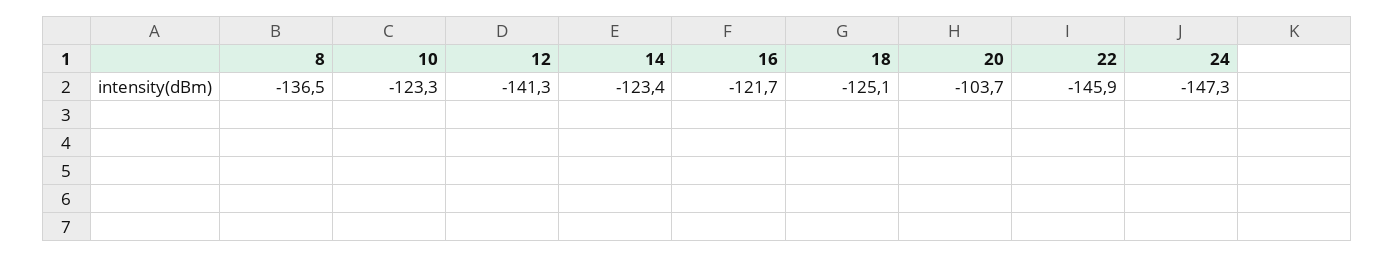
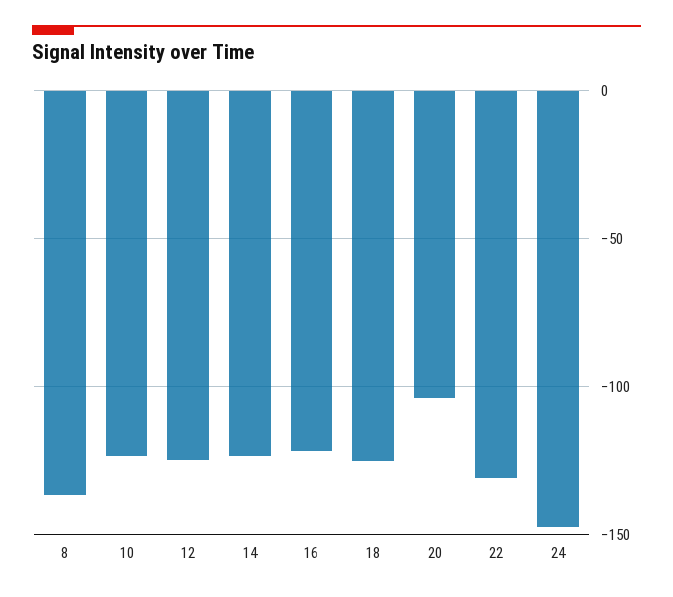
  {
    "8": -136.5,
    "10": -123.3,
-   "12": -141.3,
+   "12": -125,
    "14": -123.4,
    "16": -121.7,
    "18": -125.1,
    "20": -103.7,
-   "22": -145.9,
+   "22": -130,
    "24": -147.3
  }

